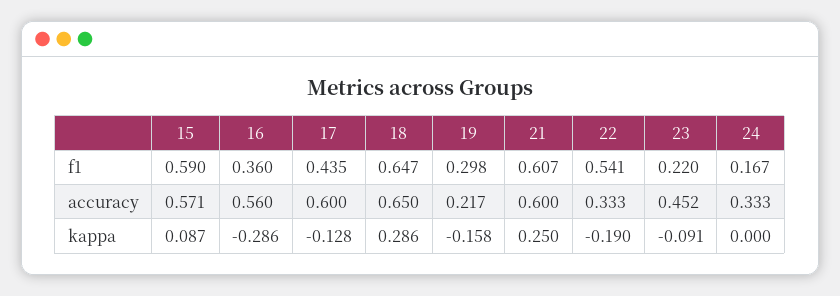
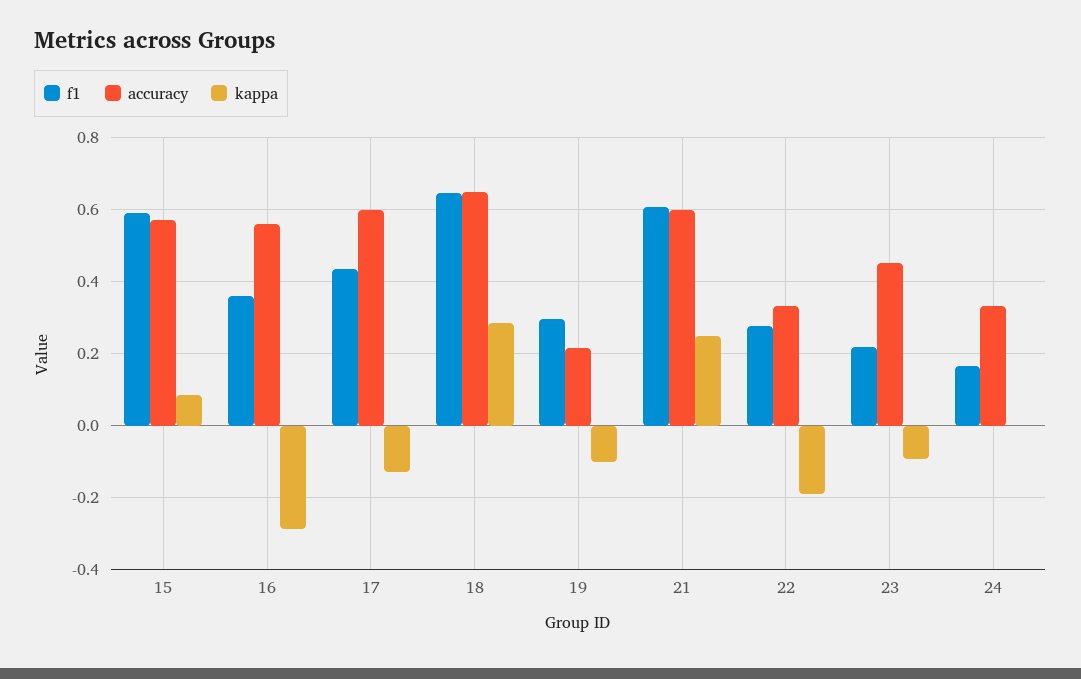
  {
    "f1": {
      "15": 0.59,
      "16": 0.36,
      "17": 0.435,
      "18": 0.647,
      "19": 0.298,
      "21": 0.607,
-     "22": 0.541,
+     "22": 0.28,
      "23": 0.22,
      "24": 0.167
    },
    "accuracy": {
      "15": 0.571,
      "16": 0.56,
      "17": 0.6,
      "18": 0.65,
      "19": 0.217,
      "21": 0.6,
      "22": 0.333,
      "23": 0.452,
      "24": 0.333
    },
    "kappa": {
      "15": 0.087,
      "16": -0.286,
      "17": -0.128,
      "18": 0.286,
-     "19": -0.158,
+     "19": -0.1,
      "21": 0.25,
      "22": -0.19,
      "23": -0.091,
      "24": 0
    }
  }

